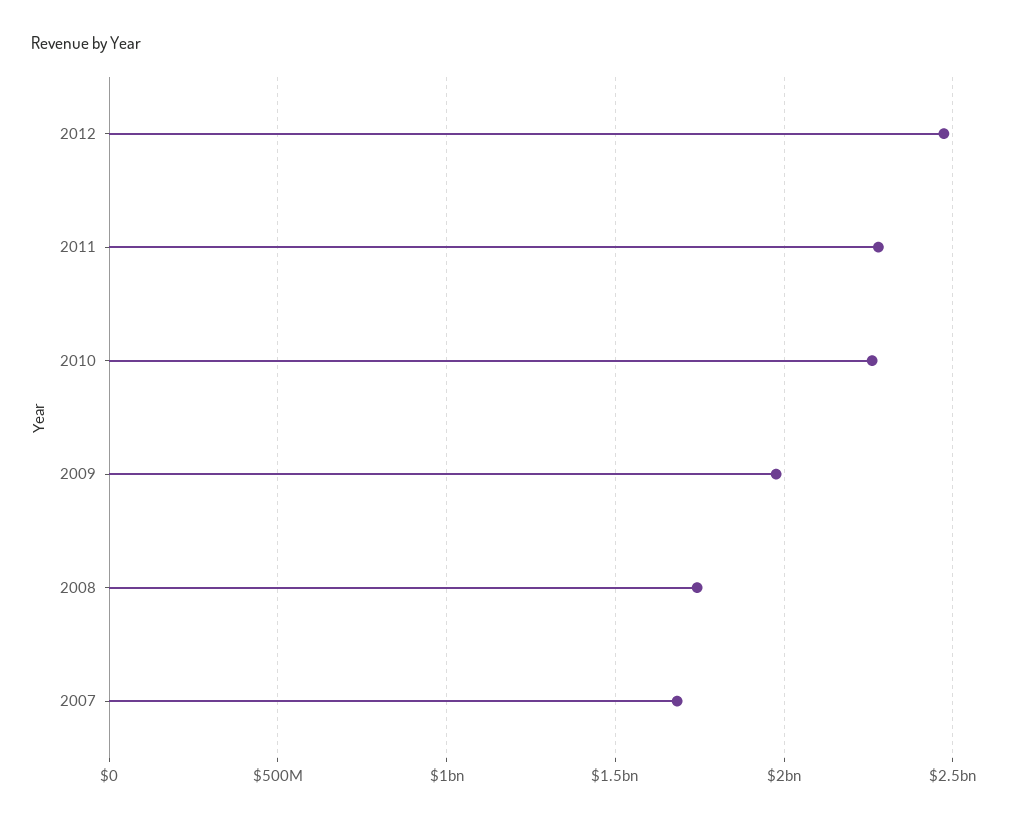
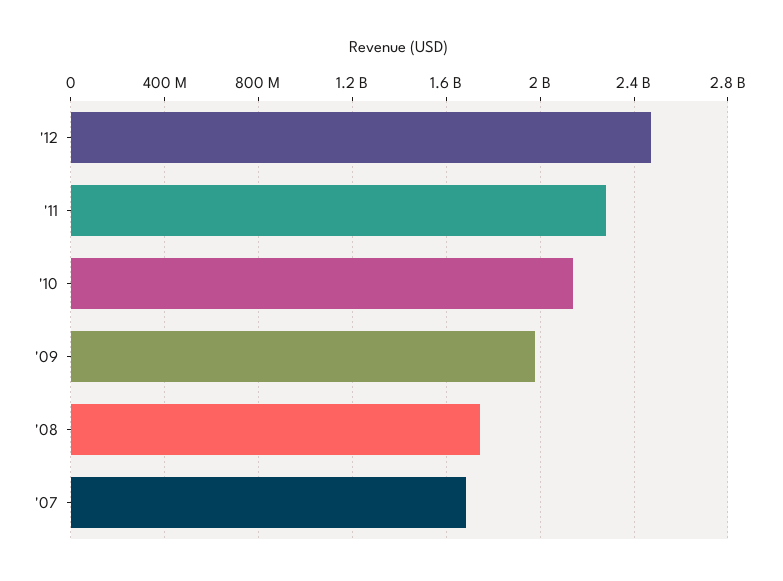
  {
    "2012": 2450000000,
    "2011": 2300000000,
-   "2010": 2250000000,
+   "2010": 2150000000,
    "2009": 2000000000,
    "2008": 1750000000,
    "2007": 1700000000
  }

